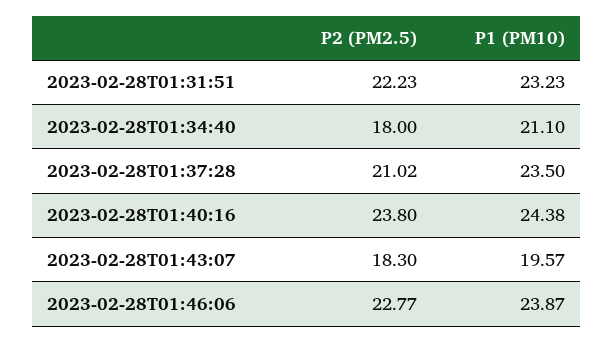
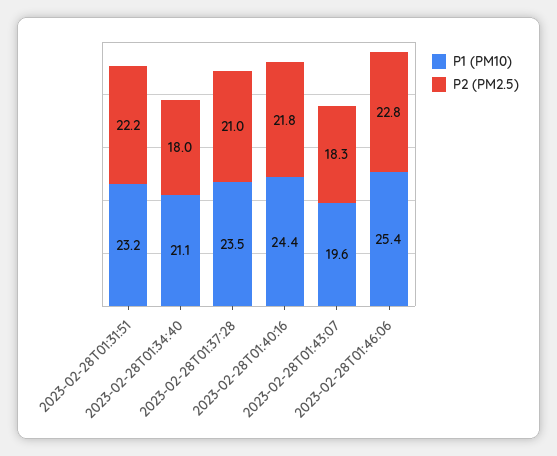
  {
    "P2 (PM2.5)": {
      "2023-02-28T01:31:51": 22.23,
      "2023-02-28T01:34:40": 18,
      "2023-02-28T01:37:28": 21.02,
-     "2023-02-28T01:40:16": 23.8,
+     "2023-02-28T01:40:16": 21.8,
      "2023-02-28T01:43:07": 18.3,
      "2023-02-28T01:46:06": 22.77
    },
    "P1 (PM10)": {
      "2023-02-28T01:31:51": 23.23,
      "2023-02-28T01:34:40": 21.1,
      "2023-02-28T01:37:28": 23.5,
      "2023-02-28T01:40:16": 24.38,
      "2023-02-28T01:43:07": 19.57,
-     "2023-02-28T01:46:06": 23.87
+     "2023-02-28T01:46:06": 25.4
    }
  }

